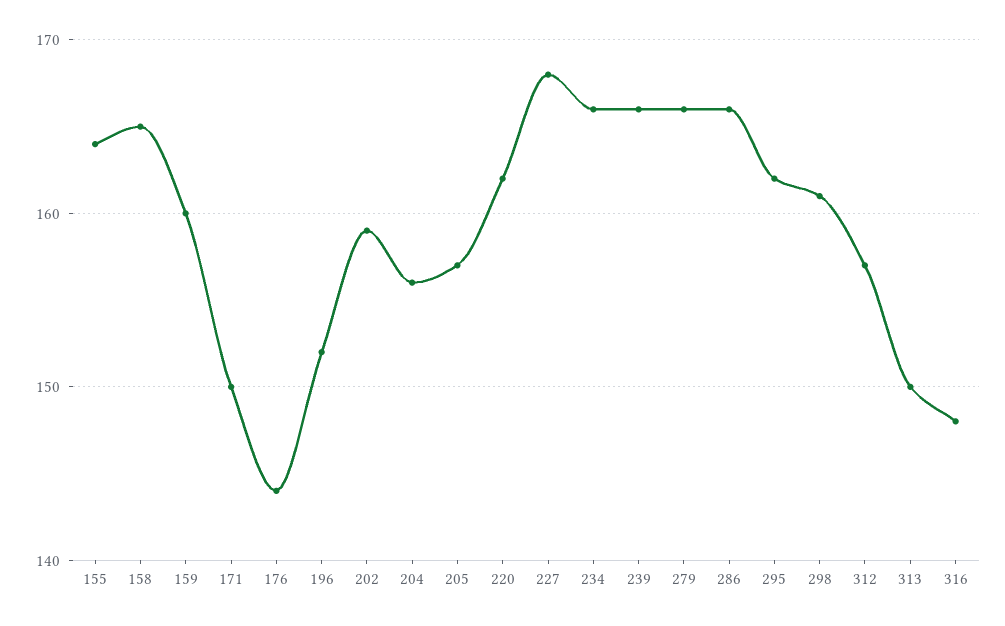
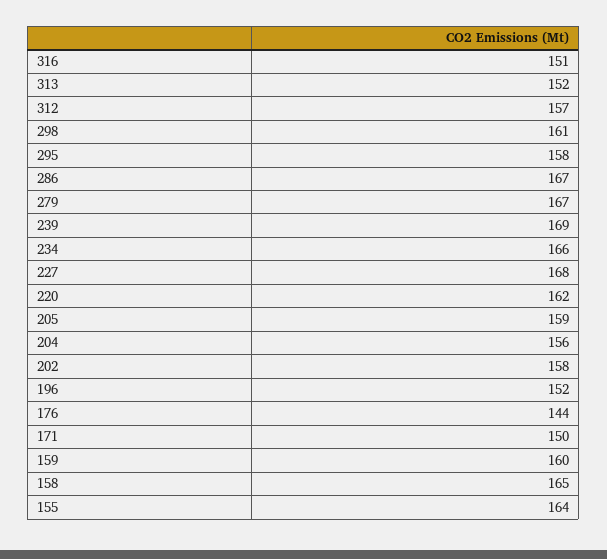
  {
    "155": 164,
    "158": 165,
    "159": 160,
    "171": 150,
    "176": 144,
    "196": 152,
-   "202": 159,
+   "202": 158,
    "204": 156,
-   "205": 157,
+   "205": 159,
    "220": 162,
    "227": 168,
    "234": 166,
-   "239": 166,
+   "239": 169,
-   "279": 166,
+   "279": 167,
-   "286": 166,
+   "286": 167,
-   "295": 162,
+   "295": 158,
    "298": 161,
    "312": 157,
-   "313": 150,
+   "313": 152,
-   "316": 148
+   "316": 151
  }

